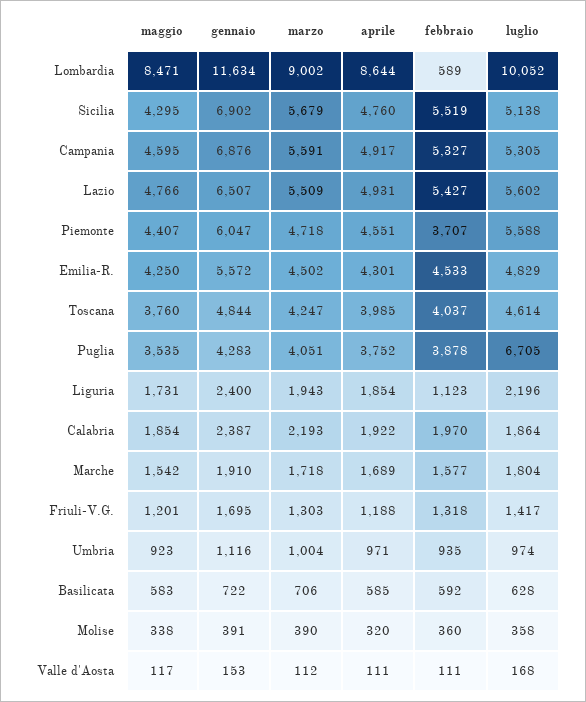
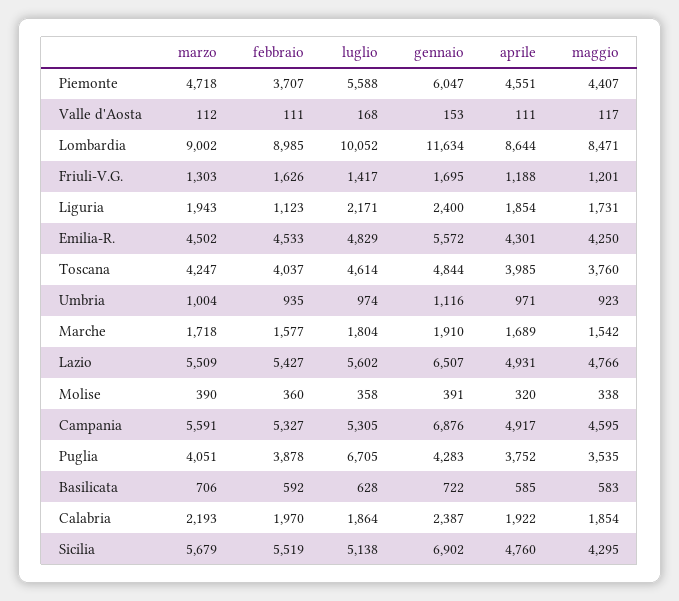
  {
    "maggio": {
      "Lombardia": 8471,
      "Sicilia": 4295,
      "Campania": 4595,
      "Lazio": 4766,
      "Piemonte": 4407,
      "Emilia-R.": 4250,
      "Toscana": 3760,
      "Puglia": 3535,
      "Liguria": 1731,
      "Calabria": 1854,
      "Marche": 1542,
      "Friuli-V.G.": 1201,
      "Umbria": 923,
      "Basilicata": 583,
      "Molise": 338,
      "Valle d'Aosta": 117
    },
    "gennaio": {
      "Lombardia": 11634,
      "Sicilia": 6902,
      "Campania": 6876,
      "Lazio": 6507,
      "Piemonte": 6047,
      "Emilia-R.": 5572,
      "Toscana": 4844,
      "Puglia": 4283,
      "Liguria": 2400,
      "Calabria": 2387,
      "Marche": 1910,
      "Friuli-V.G.": 1695,
      "Umbria": 1116,
      "Basilicata": 722,
      "Molise": 391,
      "Valle d'Aosta": 153
    },
    "marzo": {
      "Lombardia": 9002,
      "Sicilia": 5679,
      "Campania": 5591,
      "Lazio": 5509,
      "Piemonte": 4718,
      "Emilia-R.": 4502,
      "Toscana": 4247,
      "Puglia": 4051,
      "Liguria": 1943,
      "Calabria": 2193,
      "Marche": 1718,
      "Friuli-V.G.": 1303,
      "Umbria": 1004,
      "Basilicata": 706,
      "Molise": 390,
      "Valle d'Aosta": 112
    },
    "aprile": {
      "Lombardia": 8644,
      "Sicilia": 4760,
      "Campania": 4917,
      "Lazio": 4931,
      "Piemonte": 4551,
      "Emilia-R.": 4301,
      "Toscana": 3985,
      "Puglia": 3752,
      "Liguria": 1854,
      "Calabria": 1922,
      "Marche": 1689,
      "Friuli-V.G.": 1188,
      "Umbria": 971,
      "Basilicata": 585,
      "Molise": 320,
      "Valle d'Aosta": 111
    },
    "febbraio": {
-     "Lombardia": 589,
+     "Lombardia": 8985,
      "Sicilia": 5519,
      "Campania": 5327,
      "Lazio": 5427,
      "Piemonte": 3707,
      "Emilia-R.": 4533,
      "Toscana": 4037,
      "Puglia": 3878,
      "Liguria": 1123,
      "Calabria": 1970,
      "Marche": 1577,
-     "Friuli-V.G.": 1318,
+     "Friuli-V.G.": 1626,
      "Umbria": 935,
      "Basilicata": 592,
      "Molise": 360,
      "Valle d'Aosta": 111
    },
    "luglio": {
      "Lombardia": 10052,
      "Sicilia": 5138,
      "Campania": 5305,
      "Lazio": 5602,
      "Piemonte": 5588,
      "Emilia-R.": 4829,
      "Toscana": 4614,
      "Puglia": 6705,
-     "Liguria": 2196,
+     "Liguria": 2171,
      "Calabria": 1864,
      "Marche": 1804,
      "Friuli-V.G.": 1417,
      "Umbria": 974,
      "Basilicata": 628,
      "Molise": 358,
      "Valle d'Aosta": 168
    }
  }

